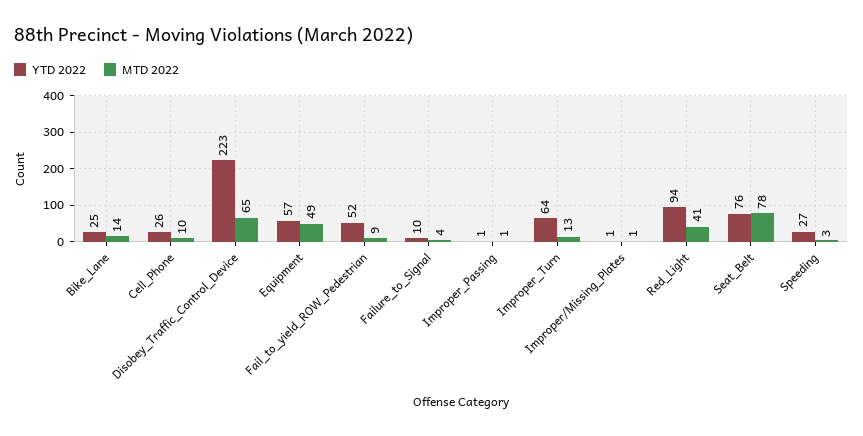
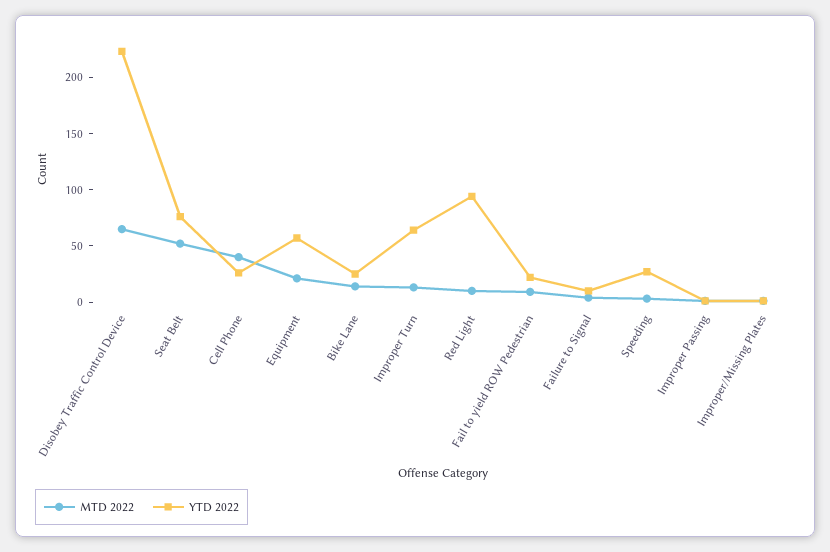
  {
    "YTD 2022": {
      "Bike_Lane": 25,
      "Cell_Phone": 26,
      "Disobey_Traffic_Control_Device": 223,
      "Equipment": 57,
-     "Fail_to_yield_ROW_Pedestrian": 52,
+     "Fail_to_yield_ROW_Pedestrian": 20,
      "Failure_to_Signal": 10,
      "Improper_Passing": 1,
      "Improper_Turn": 64,
      "Improper/Missing_Plates": 1,
      "Red_Light": 94,
      "Seat_Belt": 76,
      "Speeding": 27
    },
    "MTD 2022": {
      "Bike_Lane": 14,
-     "Cell_Phone": 10,
+     "Cell_Phone": 40,
      "Disobey_Traffic_Control_Device": 65,
-     "Equipment": 49,
+     "Equipment": 20,
      "Fail_to_yield_ROW_Pedestrian": 9,
      "Failure_to_Signal": 4,
      "Improper_Passing": 1,
      "Improper_Turn": 13,
      "Improper/Missing_Plates": 1,
-     "Red_Light": 41,
+     "Red_Light": 10,
-     "Seat_Belt": 78,
+     "Seat_Belt": 50,
      "Speeding": 3
    }
  }

